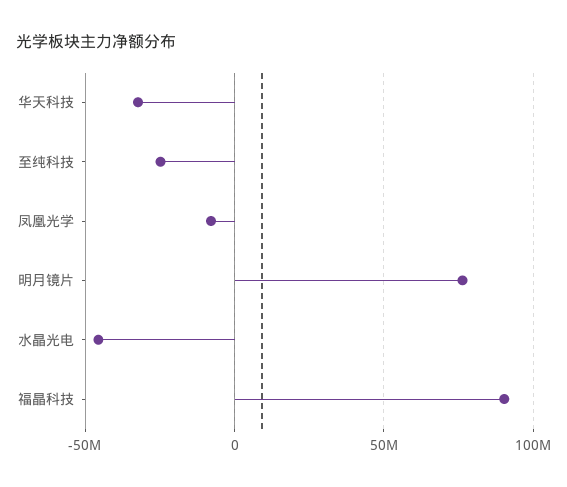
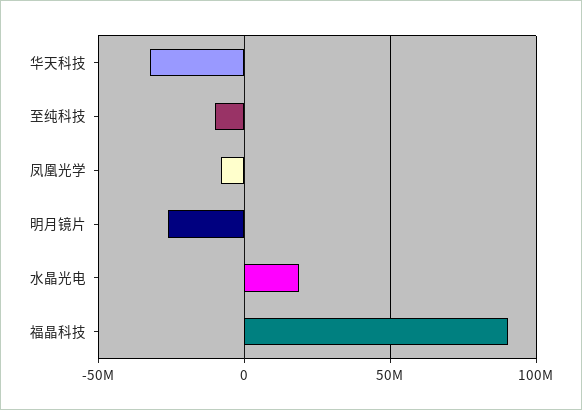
  {
    "华天科技": -30000000,
-   "至纯科技": -25000000,
+   "至纯科技": -10000000,
    "凤凰光学": -10000000,
-   "明月镜片": 75000000,
+   "明月镜片": -25000000,
-   "水晶光电": -45000000,
+   "水晶光电": 20000000,
    "福晶科技": 90000000
  }

